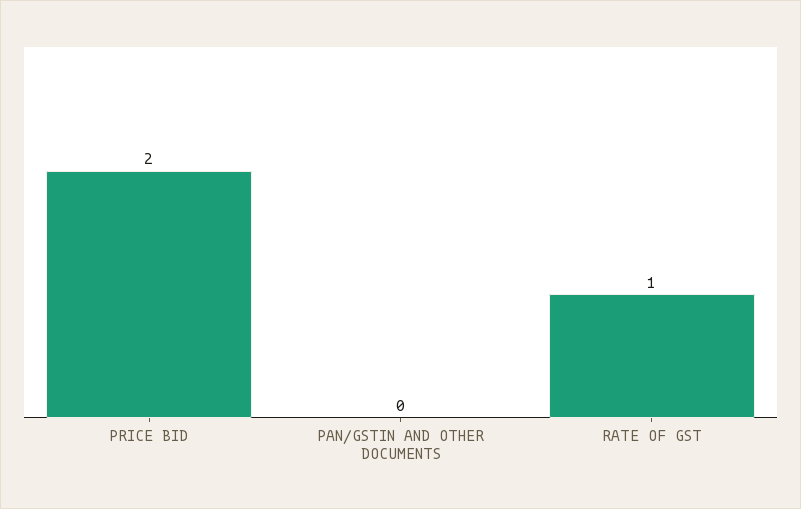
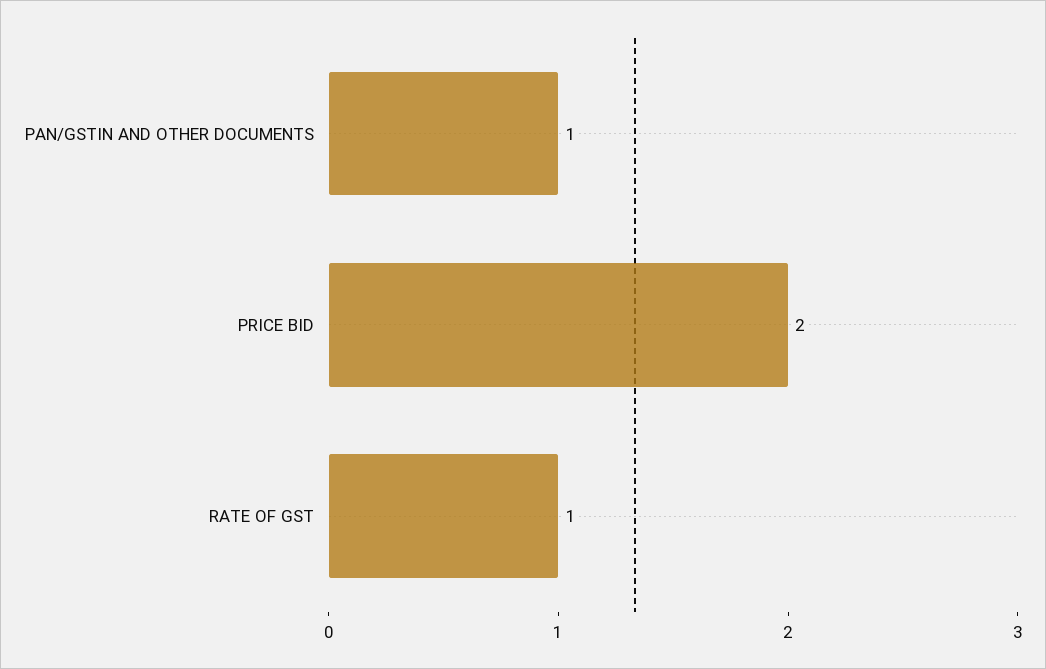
  {
    "PRICE BID": 2,
-   "PAN/GSTIN AND OTHER DOCUMENTS": 0,
+   "PAN/GSTIN AND OTHER DOCUMENTS": 1,
    "RATE OF GST": 1
  }

